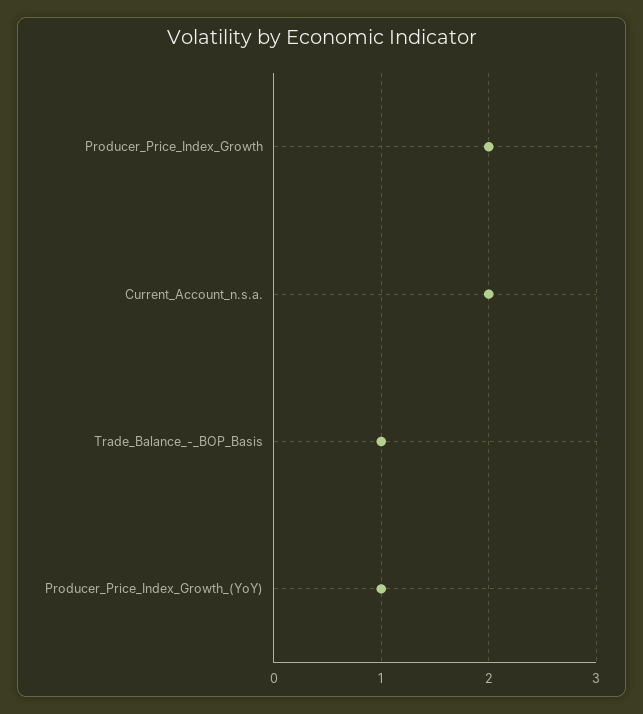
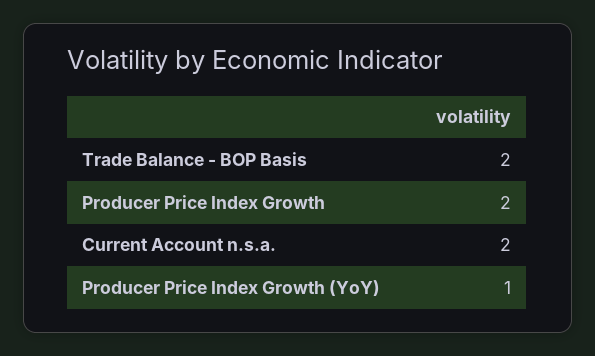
  {
    "Producer_Price_Index_Growth": 2,
    "Current_Account_n.s.a.": 2,
-   "Trade_Balance_-_BOP_Basis": 1,
+   "Trade_Balance_-_BOP_Basis": 2,
    "Producer_Price_Index_Growth_(YoY)": 1
  }

